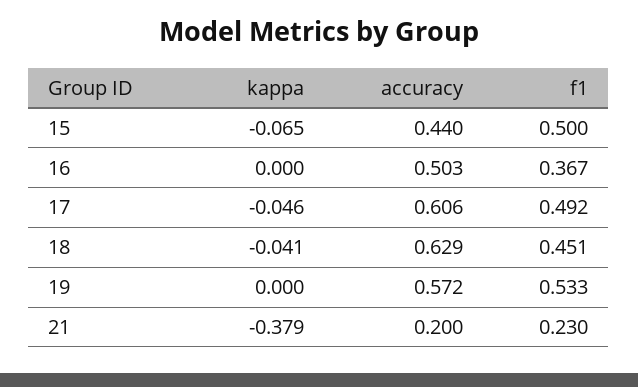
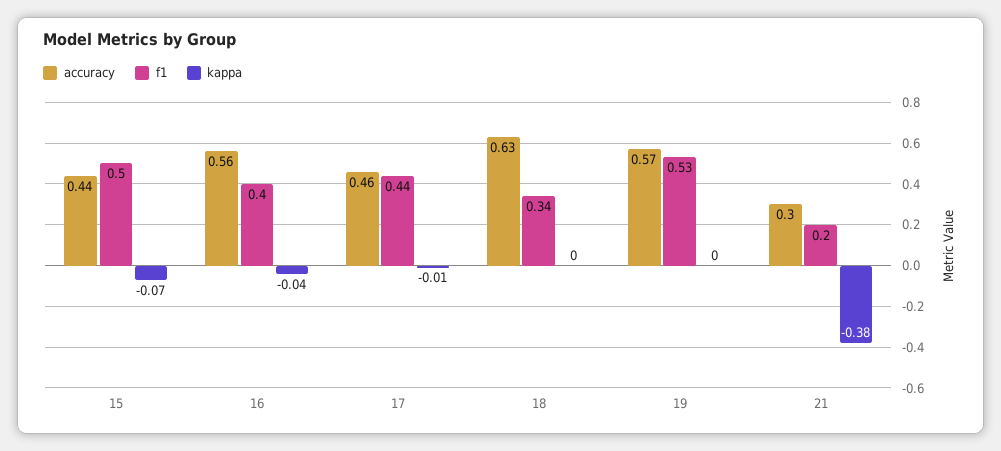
  {
    "kappa": {
      "15": -0.065,
-     "16": 0,
+     "16": -0.04,
-     "17": -0.046,
+     "17": -0.01,
-     "18": -0.041,
+     "18": 0,
      "19": 0,
      "21": -0.379
    },
    "accuracy": {
      "15": 0.44,
-     "16": 0.503,
+     "16": 0.56,
-     "17": 0.606,
+     "17": 0.46,
      "18": 0.629,
      "19": 0.572,
-     "21": 0.2
+     "21": 0.3
    },
    "f1": {
      "15": 0.5,
-     "16": 0.367,
+     "16": 0.4,
-     "17": 0.492,
+     "17": 0.44,
-     "18": 0.451,
+     "18": 0.34,
      "19": 0.533,
-     "21": 0.23
+     "21": 0.2
    }
  }

